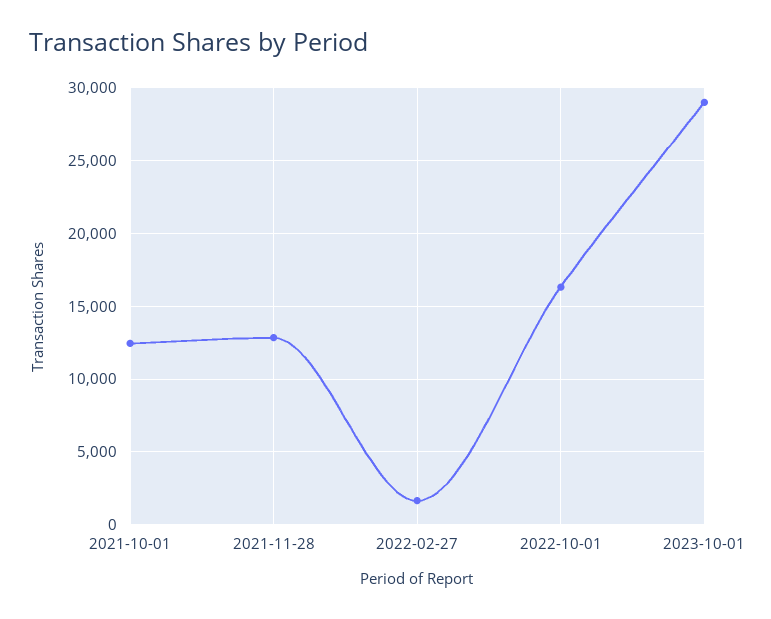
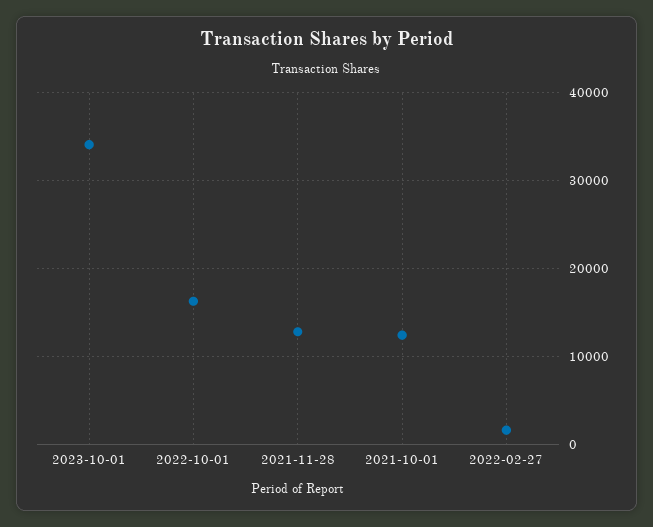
  {
    "2021-10-01": 12500,
    "2021-11-28": 13000,
    "2022-02-27": 1500,
    "2022-10-01": 16500,
-   "2023-10-01": 29000
+   "2023-10-01": 34000
  }

